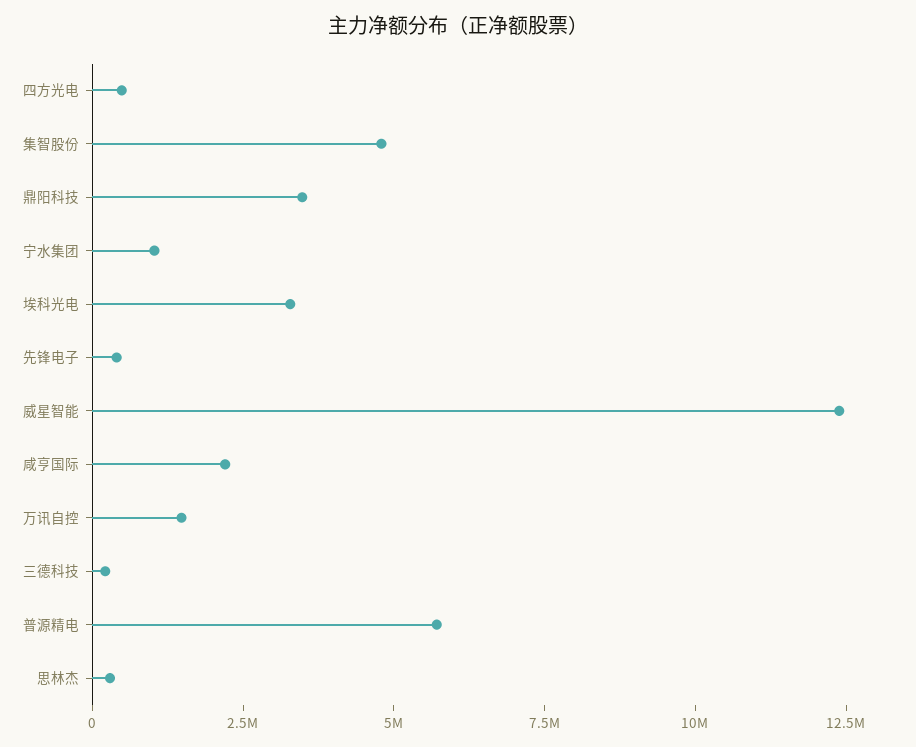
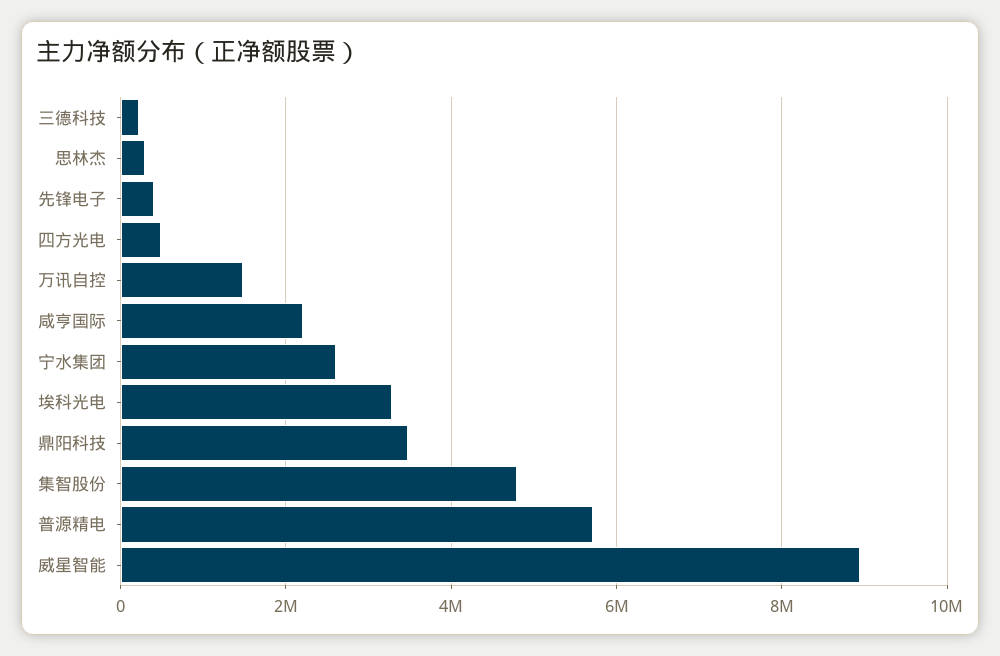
  {
    "四方光电": 400000,
    "集智股份": 4800000,
    "鼎阳科技": 3400000,
-   "宁水集团": 1000000,
+   "宁水集团": 2600000,
    "埃科光电": 3200000,
    "先锋电子": 400000,
-   "威星智能": 12500000,
+   "威星智能": 9000000,
    "咸亨国际": 2200000,
    "万讯自控": 1400000,
    "三德科技": 200000,
    "普源精电": 5800000,
    "思林杰": 200000
  }

